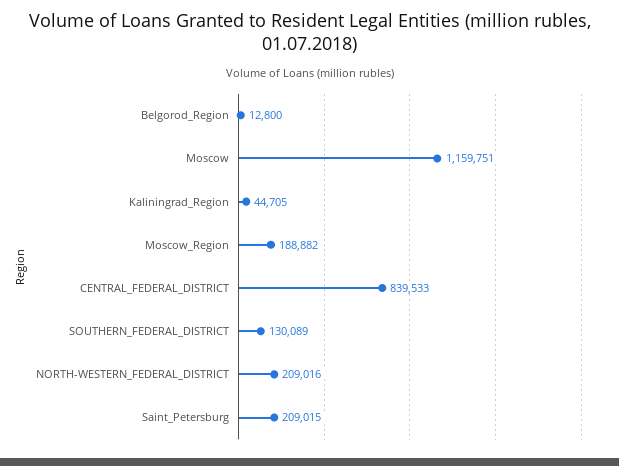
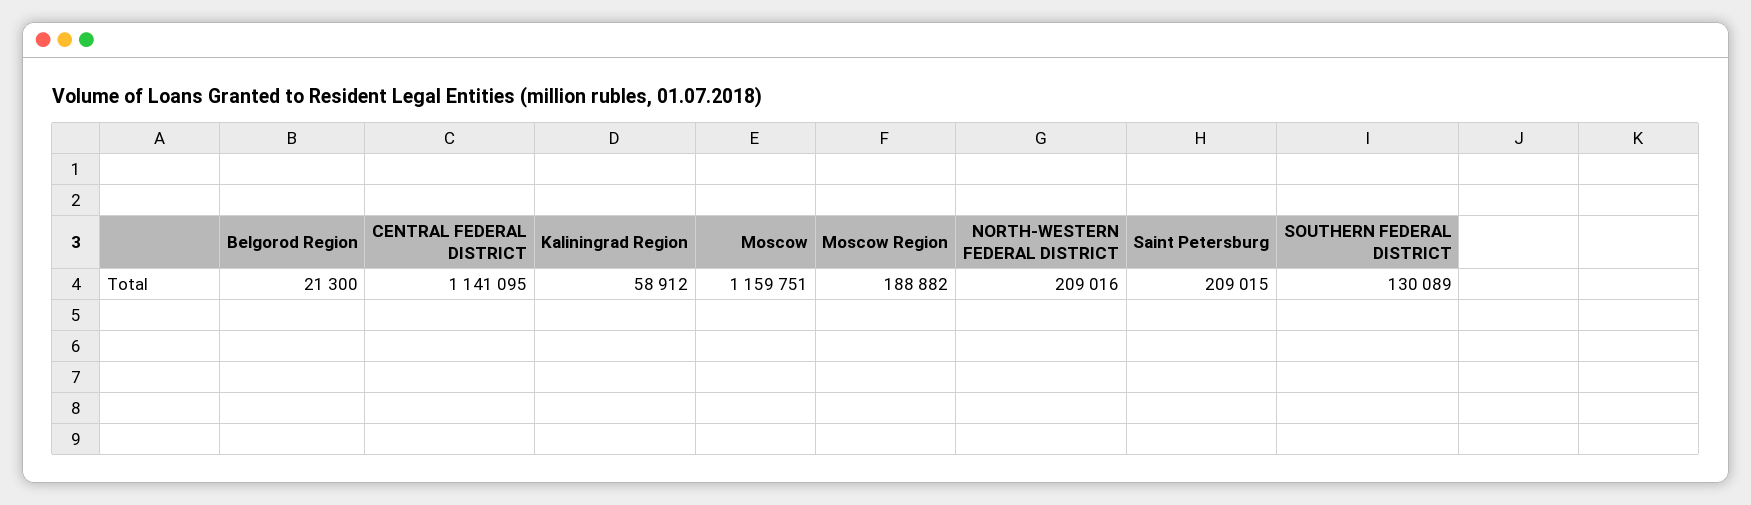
  {
-   "Belgorod_Region": 12800,
+   "Belgorod_Region": 21300,
    "Moscow": 1159751,
-   "Kaliningrad_Region": 44705,
+   "Kaliningrad_Region": 58912,
    "Moscow_Region": 188882,
-   "CENTRAL_FEDERAL_DISTRICT": 839533,
+   "CENTRAL_FEDERAL_DISTRICT": 1141095,
    "SOUTHERN_FEDERAL_DISTRICT": 130089,
    "NORTH-WESTERN_FEDERAL_DISTRICT": 209016,
    "Saint_Petersburg": 209015
  }

